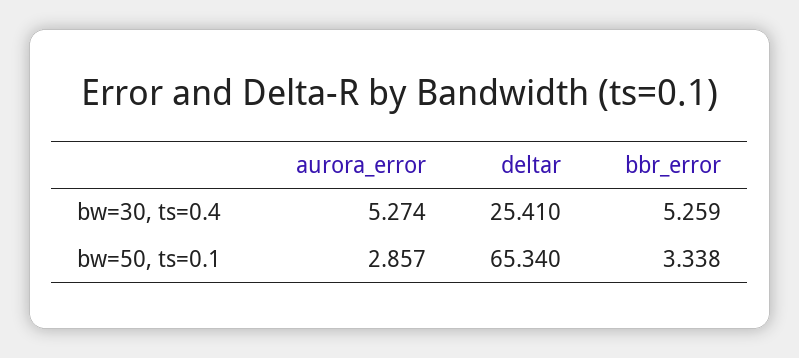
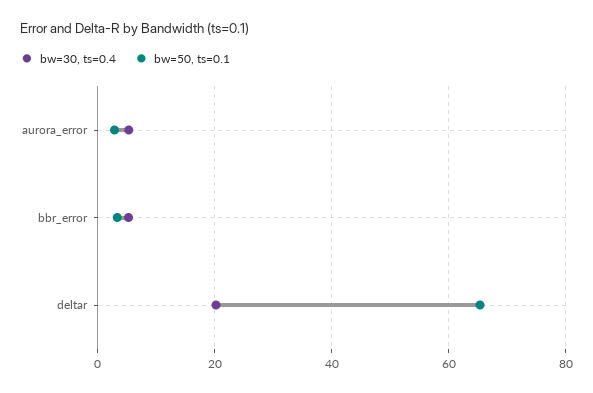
  {
    "bw=30, ts=0.4": {
      "aurora_error": 5.274,
-     "deltar": 25.41,
+     "deltar": 20,
      "bbr_error": 5.259
    },
    "bw=50, ts=0.1": {
      "aurora_error": 2.857,
      "deltar": 65.34,
      "bbr_error": 3.338
    }
  }

